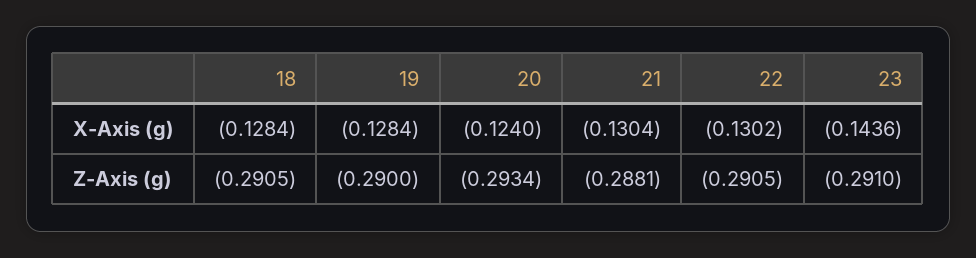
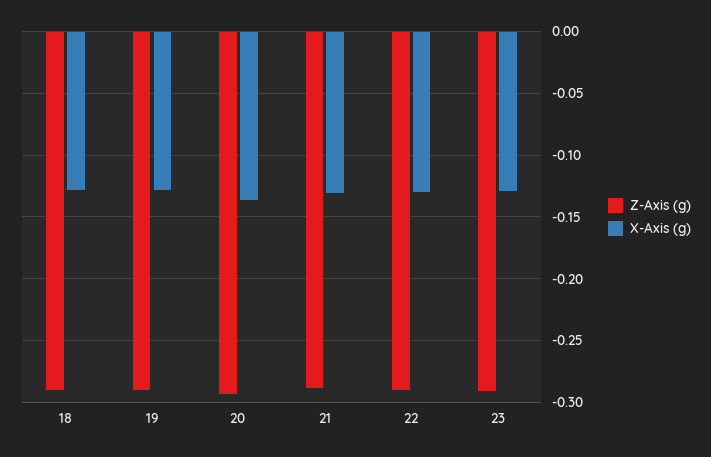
  {
    "X-Axis (g)": {
      "18": -0.1284,
      "19": -0.1284,
-     "20": -0.124,
+     "20": -0.135,
      "21": -0.1304,
      "22": -0.1302,
-     "23": -0.1436
+     "23": -0.13
    },
    "Z-Axis (g)": {
      "18": -0.2905,
      "19": -0.29,
      "20": -0.2934,
      "21": -0.2881,
      "22": -0.2905,
      "23": -0.291
    }
  }

